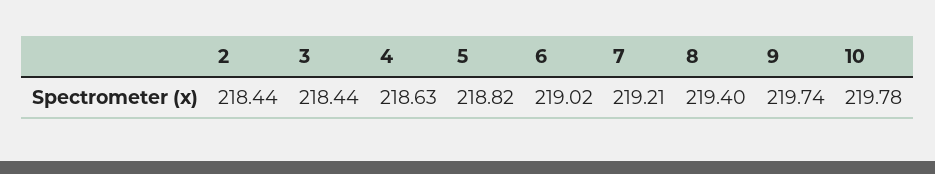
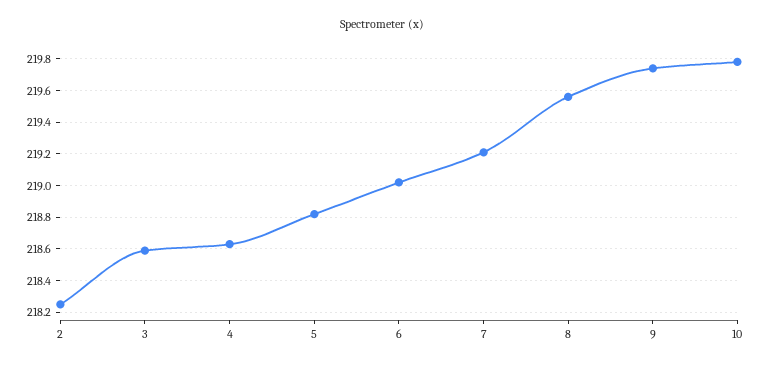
  {
-   "2": 218.44,
+   "2": 218.25,
-   "3": 218.44,
+   "3": 218.6,
    "4": 218.63,
    "5": 218.82,
    "6": 219.02,
    "7": 219.21,
-   "8": 219.4,
+   "8": 219.55,
    "9": 219.74,
    "10": 219.78
  }

